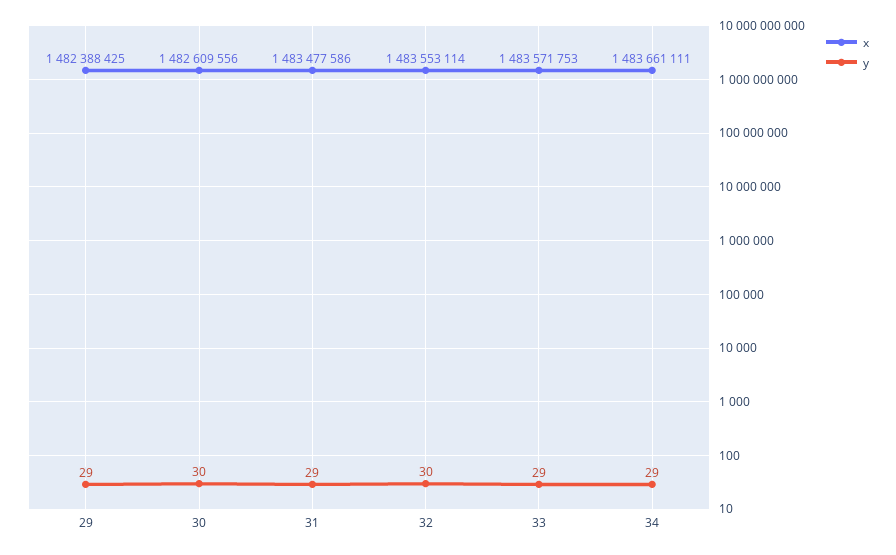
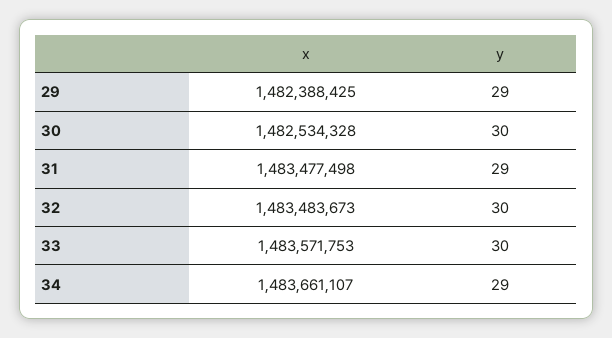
  {
    "x": {
      "29": 1482388425,
-     "30": 1482609556,
+     "30": 1482534328,
-     "31": 1483477586,
+     "31": 1483477498,
-     "32": 1483553114,
+     "32": 1483483673,
      "33": 1483571753,
-     "34": 1483661111
+     "34": 1483661107
    },
    "y": {
      "29": 29,
      "30": 30,
      "31": 29,
      "32": 30,
-     "33": 29,
+     "33": 30,
      "34": 29
    }
  }

